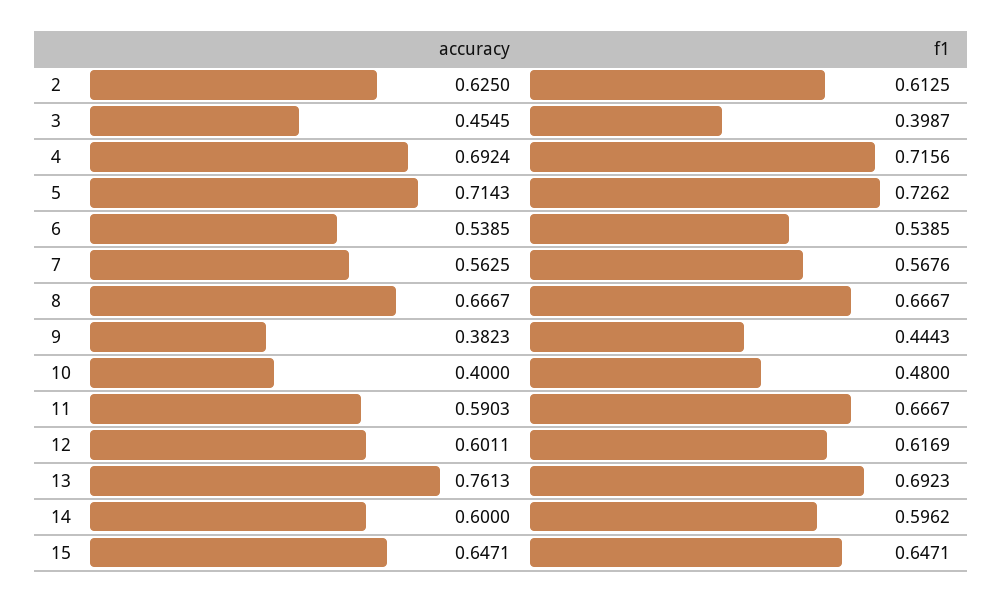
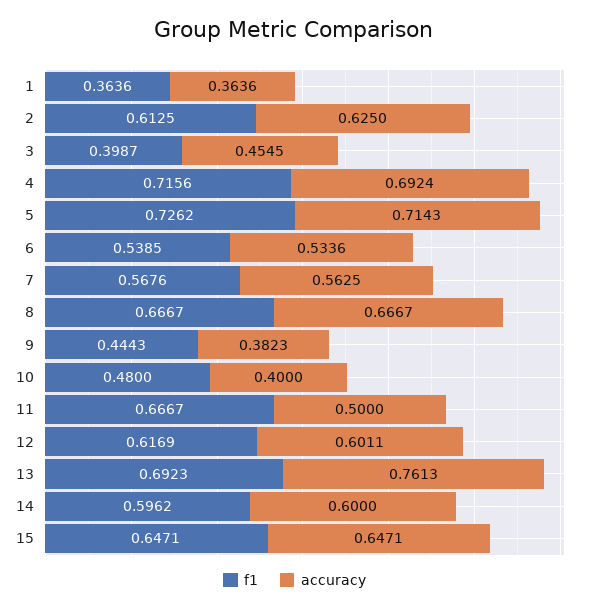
  {
    "accuracy": {
      "2": 0.625,
      "3": 0.4545,
      "4": 0.6924,
      "5": 0.7143,
-     "6": 0.5385,
+     "6": 0.5336,
      "7": 0.5625,
      "8": 0.6667,
      "9": 0.3823,
      "10": 0.4,
-     "11": 0.5903,
+     "11": 0.5,
      "12": 0.6011,
      "13": 0.7613,
      "14": 0.6,
-     "15": 0.6471
+     "15": 0.6471,
+     "1": 0.3636
    },
    "f1": {
      "2": 0.6125,
      "3": 0.3987,
      "4": 0.7156,
      "5": 0.7262,
      "6": 0.5385,
      "7": 0.5676,
      "8": 0.6667,
      "9": 0.4443,
      "10": 0.48,
      "11": 0.6667,
      "12": 0.6169,
      "13": 0.6923,
      "14": 0.5962,
-     "15": 0.6471
+     "15": 0.6471,
+     "1": 0.3636
    }
  }

